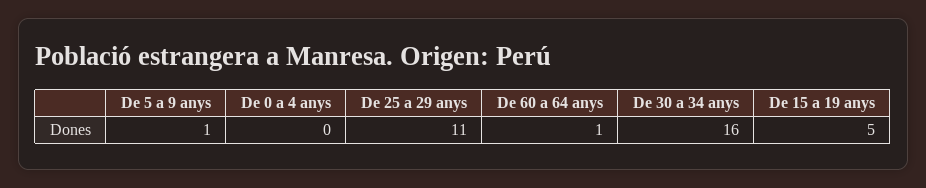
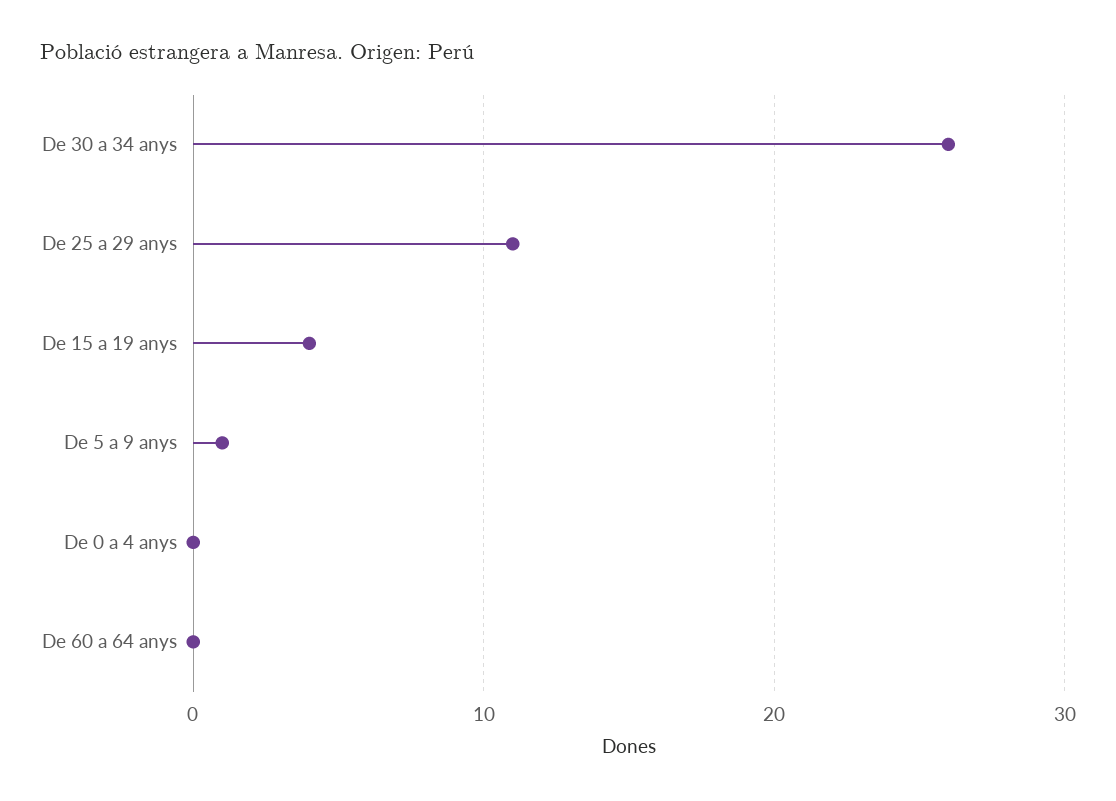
  {
    "De 5 a 9 anys": 1,
    "De 0 a 4 anys": 0,
    "De 25 a 29 anys": 11,
-   "De 60 a 64 anys": 1,
+   "De 60 a 64 anys": 0,
-   "De 30 a 34 anys": 16,
+   "De 30 a 34 anys": 26,
-   "De 15 a 19 anys": 5
+   "De 15 a 19 anys": 4
  }

